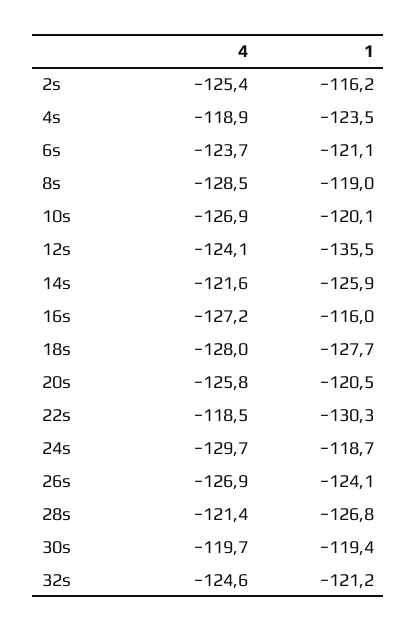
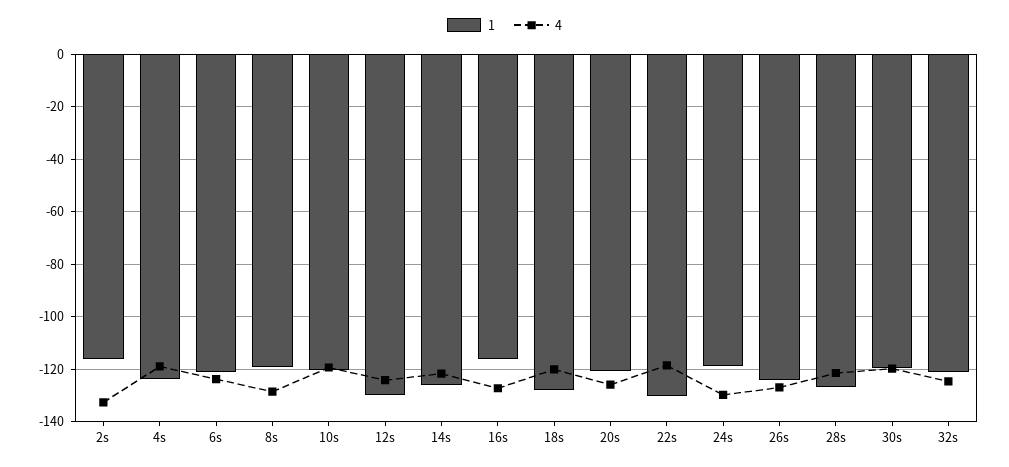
  {
    "4": {
-     "2s": -125.4,
+     "2s": -132.5,
      "4s": -118.9,
      "6s": -123.7,
      "8s": -128.5,
-     "10s": -126.9,
+     "10s": -120,
      "12s": -124.1,
      "14s": -121.6,
      "16s": -127.2,
-     "18s": -128,
+     "18s": -120,
      "20s": -125.8,
      "22s": -118.5,
      "24s": -129.7,
      "26s": -126.9,
      "28s": -121.4,
      "30s": -119.7,
      "32s": -124.6
    },
    "1": {
      "2s": -116.2,
      "4s": -123.5,
      "6s": -121.1,
      "8s": -119,
      "10s": -120.1,
-     "12s": -135.5,
+     "12s": -130,
      "14s": -125.9,
      "16s": -116,
      "18s": -127.7,
      "20s": -120.5,
      "22s": -130.3,
      "24s": -118.7,
      "26s": -124.1,
      "28s": -126.8,
      "30s": -119.4,
      "32s": -121.2
    }
  }

